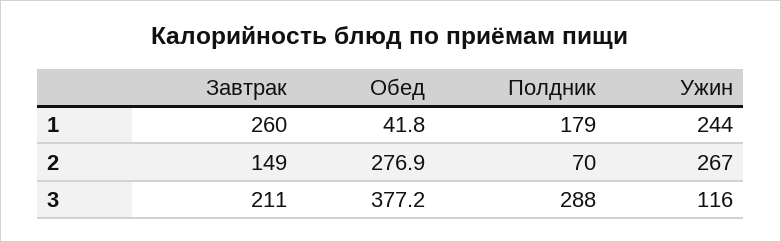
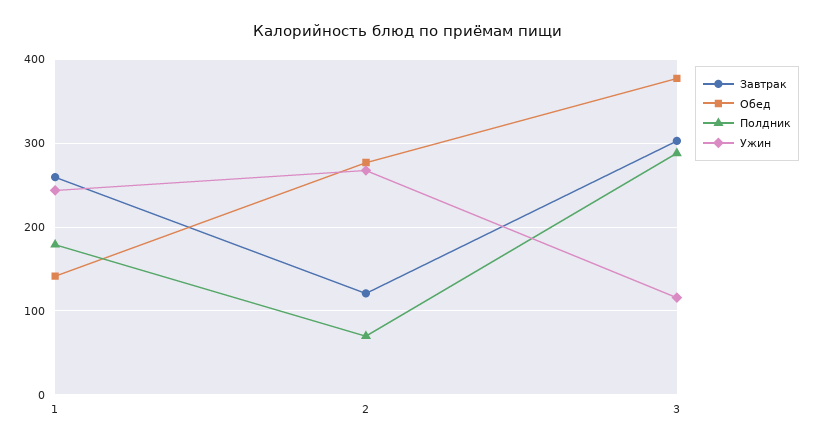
  {
    "Завтрак": {
      "1": 260,
-     "2": 149,
+     "2": 120,
-     "3": 211
+     "3": 300
    },
    "Обед": {
-     "1": 41.8,
+     "1": 140,
      "2": 276.9,
      "3": 377.2
    },
    "Полдник": {
      "1": 179,
      "2": 70,
      "3": 288
    },
    "Ужин": {
      "1": 244,
      "2": 267,
      "3": 116
    }
  }

